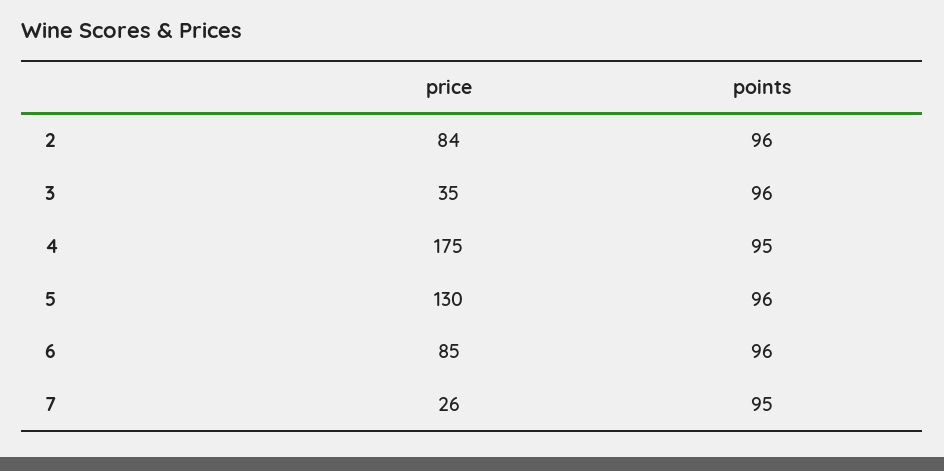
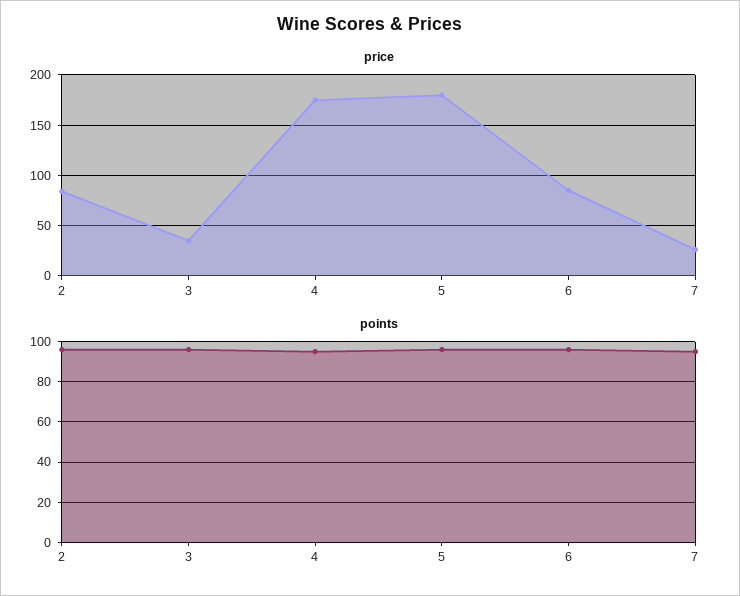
  {
    "price": {
      "2": 84,
      "3": 35,
      "4": 175,
-     "5": 130,
+     "5": 180,
      "6": 85,
      "7": 26
    },
    "points": {
      "2": 96,
      "3": 96,
      "4": 95,
      "5": 96,
      "6": 96,
      "7": 95
    }
  }

